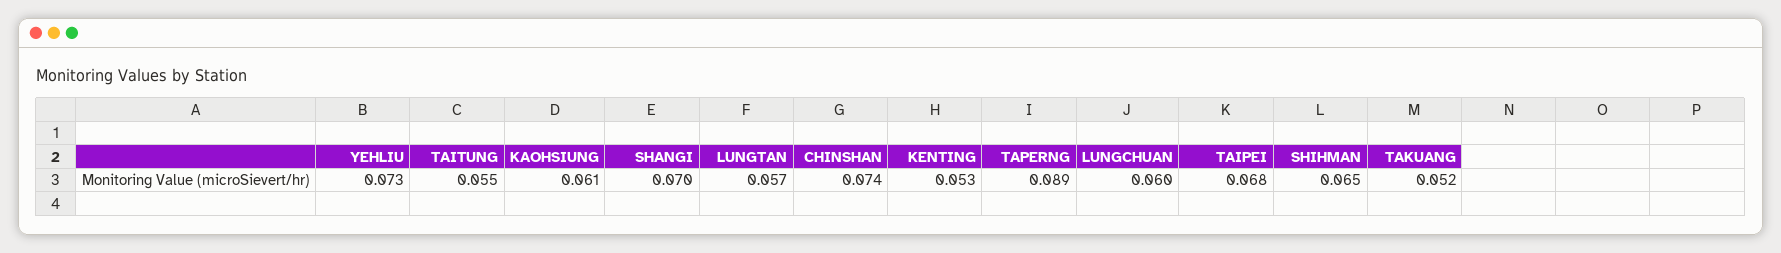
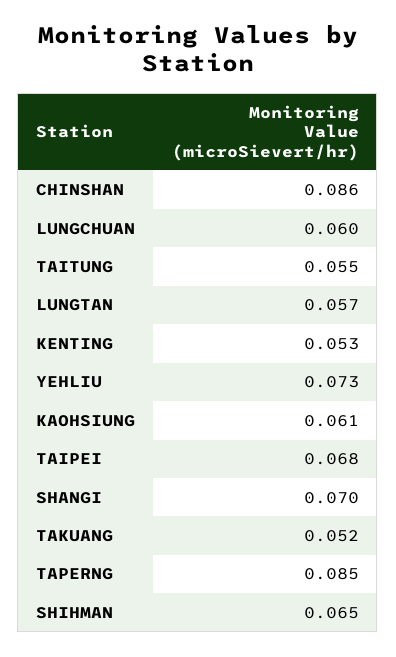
  {
    "YEHLIU": 0.073,
    "TAITUNG": 0.055,
    "KAOHSIUNG": 0.061,
    "SHANGI": 0.07,
    "LUNGTAN": 0.057,
-   "CHINSHAN": 0.074,
+   "CHINSHAN": 0.086,
    "KENTING": 0.053,
-   "TAPERNG": 0.089,
+   "TAPERNG": 0.085,
    "LUNGCHUAN": 0.06,
    "TAIPEI": 0.068,
    "SHIHMAN": 0.065,
    "TAKUANG": 0.052
  }

